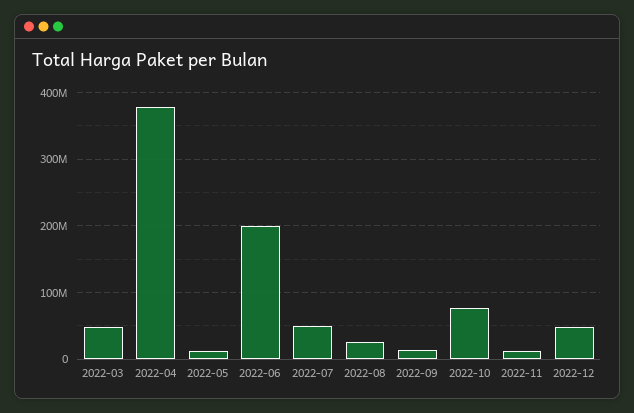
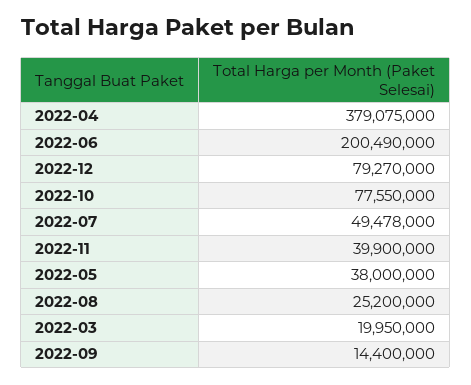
  {
-   "2022-03": 50000000,
+   "2022-03": 19950000,
    "2022-04": 379075000,
-   "2022-05": 10000000,
+   "2022-05": 38000000,
    "2022-06": 200490000,
    "2022-07": 49478000,
    "2022-08": 25200000,
    "2022-09": 14400000,
    "2022-10": 77550000,
-   "2022-11": 10000000,
+   "2022-11": 39900000,
-   "2022-12": 50000000
+   "2022-12": 79270000
  }

